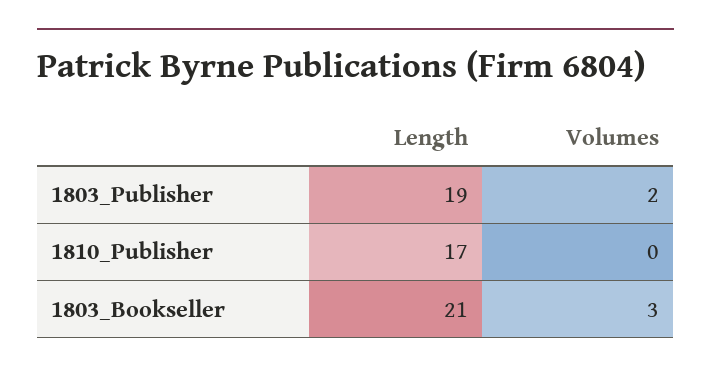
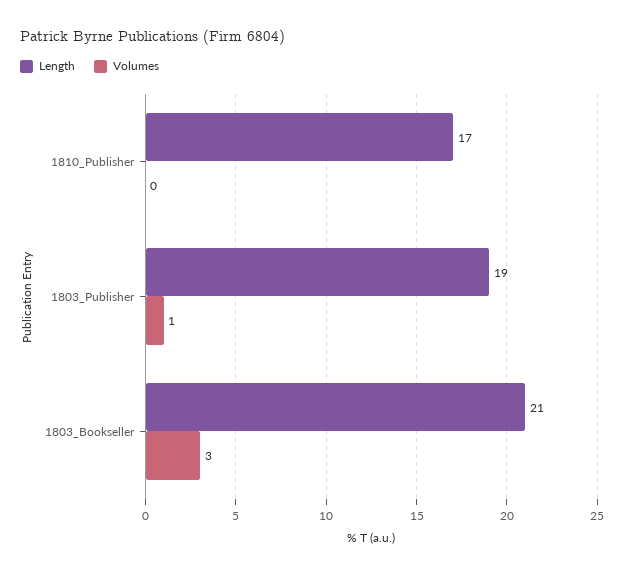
  {
    "Length": {
      "1803_Publisher": 19,
      "1810_Publisher": 17,
      "1803_Bookseller": 21
    },
    "Volumes": {
-     "1803_Publisher": 2,
+     "1803_Publisher": 1,
      "1810_Publisher": 0,
      "1803_Bookseller": 3
    }
  }

